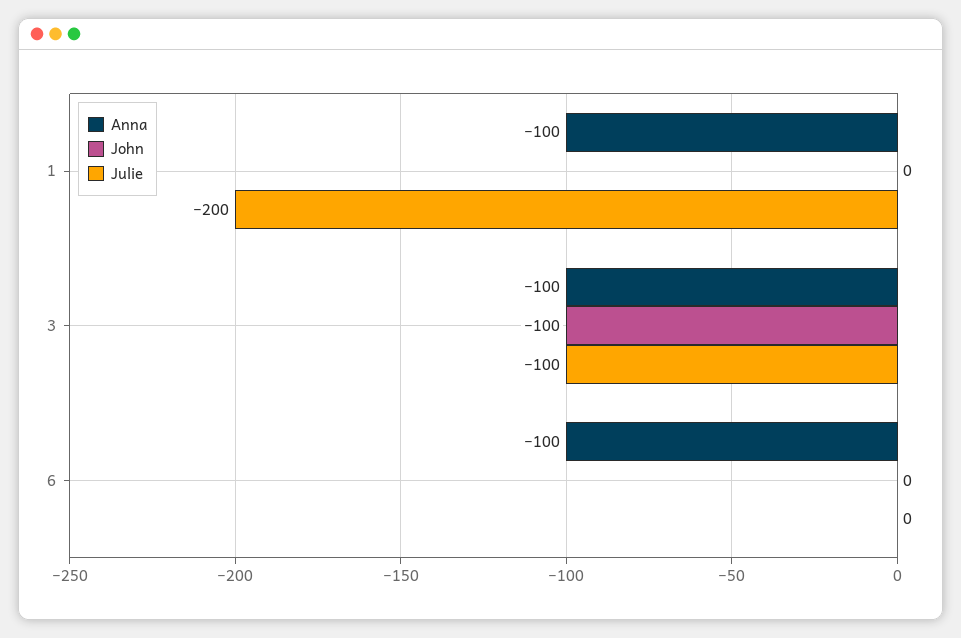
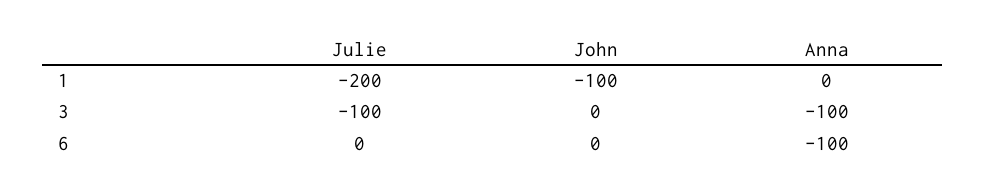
  {
    "Anna": {
-     "1": -100,
+     "1": 0,
      "3": -100,
      "6": -100
    },
    "John": {
-     "1": 0,
+     "1": -100,
-     "3": -100,
+     "3": 0,
      "6": 0
    },
    "Julie": {
      "1": -200,
      "3": -100,
      "6": 0
    }
  }

